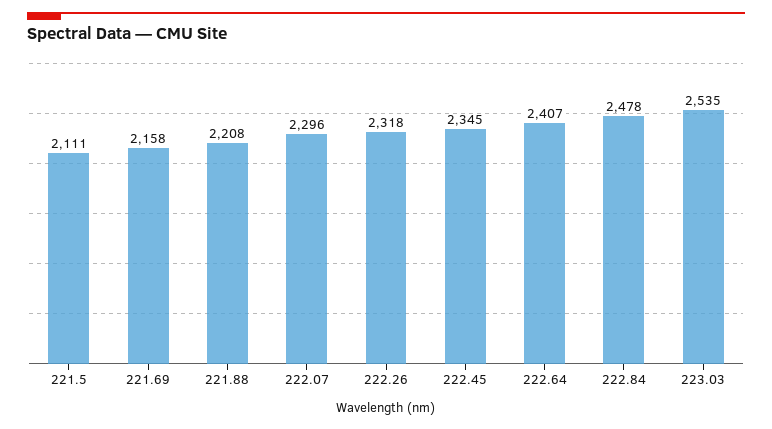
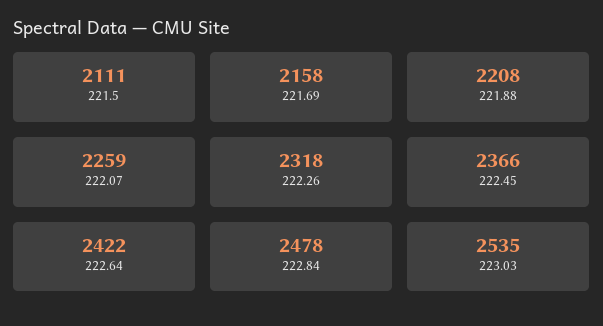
  {
    "221.5": 2111,
    "221.69": 2158,
    "221.88": 2208,
-   "222.07": 2296,
+   "222.07": 2259,
    "222.26": 2318,
-   "222.45": 2345,
+   "222.45": 2366,
-   "222.64": 2407,
+   "222.64": 2422,
    "222.84": 2478,
    "223.03": 2535
  }

